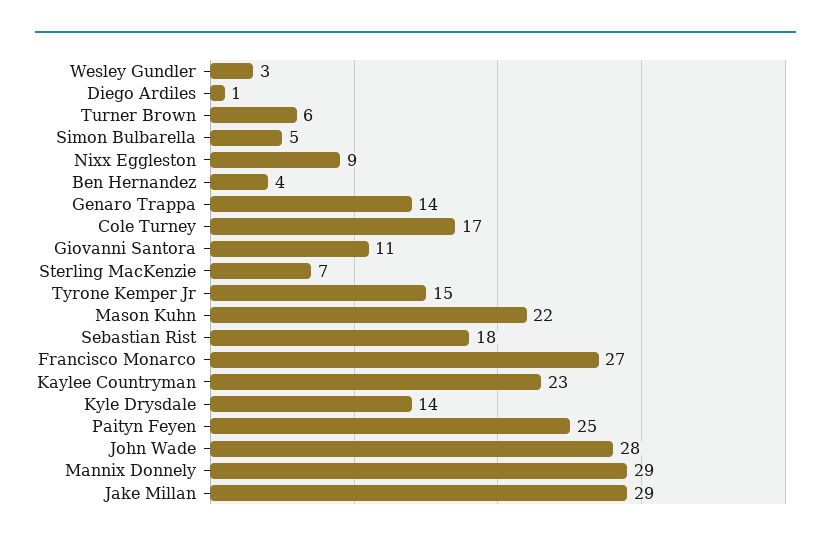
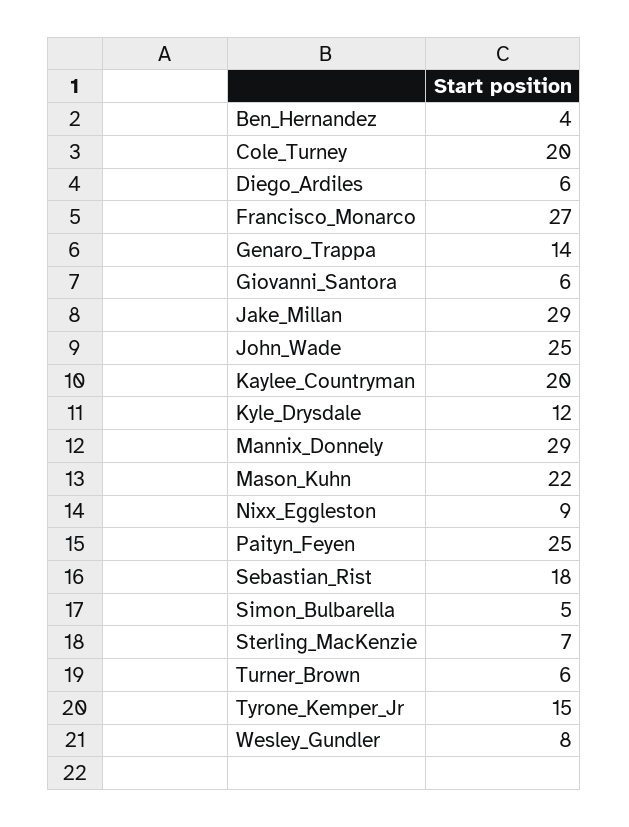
  {
-   "Wesley Gundler": 3,
+   "Wesley Gundler": 8,
-   "Diego Ardiles": 1,
+   "Diego Ardiles": 6,
    "Turner Brown": 6,
    "Simon Bulbarella": 5,
    "Nixx Eggleston": 9,
    "Ben Hernandez": 4,
    "Genaro Trappa": 14,
-   "Cole Turney": 17,
+   "Cole Turney": 20,
-   "Giovanni Santora": 11,
+   "Giovanni Santora": 6,
    "Sterling MacKenzie": 7,
    "Tyrone Kemper Jr": 15,
    "Mason Kuhn": 22,
    "Sebastian Rist": 18,
    "Francisco Monarco": 27,
-   "Kaylee Countryman": 23,
+   "Kaylee Countryman": 20,
-   "Kyle Drysdale": 14,
+   "Kyle Drysdale": 12,
    "Paityn Feyen": 25,
-   "John Wade": 28,
+   "John Wade": 25,
    "Mannix Donnely": 29,
    "Jake Millan": 29
  }

